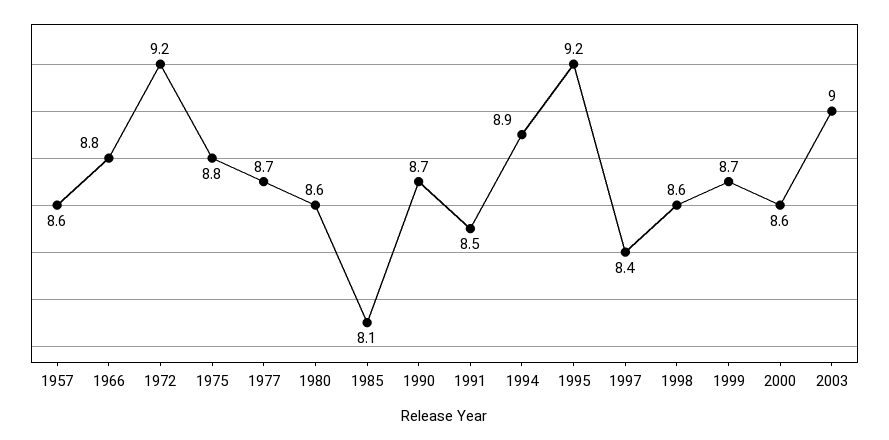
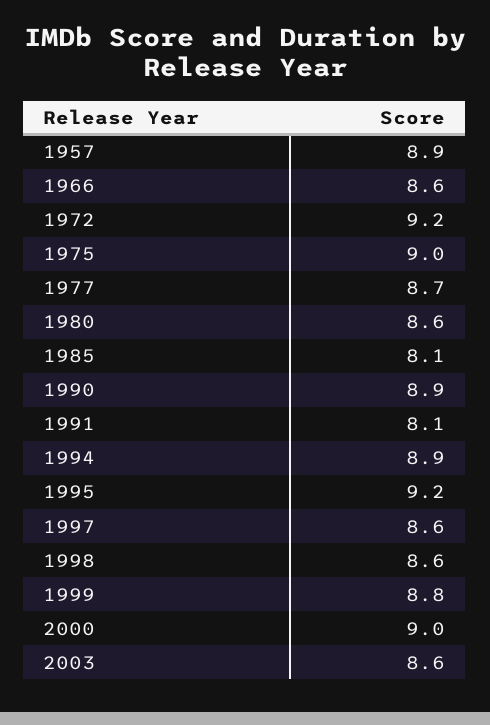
  {
-   "1957": 8.6,
+   "1957": 8.9,
-   "1966": 8.8,
+   "1966": 8.6,
    "1972": 9.2,
-   "1975": 8.8,
+   "1975": 9,
    "1977": 8.7,
    "1980": 8.6,
    "1985": 8.1,
-   "1990": 8.7,
+   "1990": 8.9,
-   "1991": 8.5,
+   "1991": 8.1,
    "1994": 8.9,
    "1995": 9.2,
-   "1997": 8.4,
+   "1997": 8.6,
    "1998": 8.6,
-   "1999": 8.7,
+   "1999": 8.8,
-   "2000": 8.6,
+   "2000": 9,
-   "2003": 9
+   "2003": 8.6
  }

